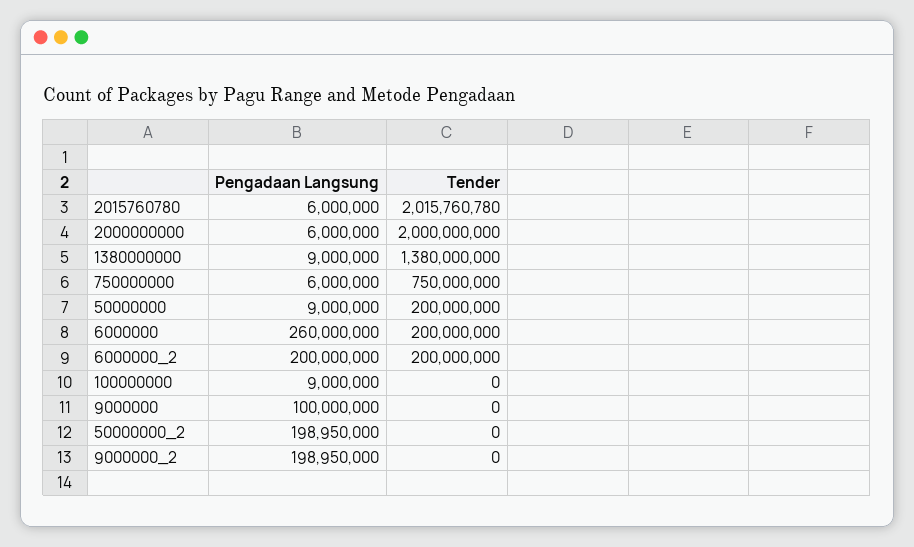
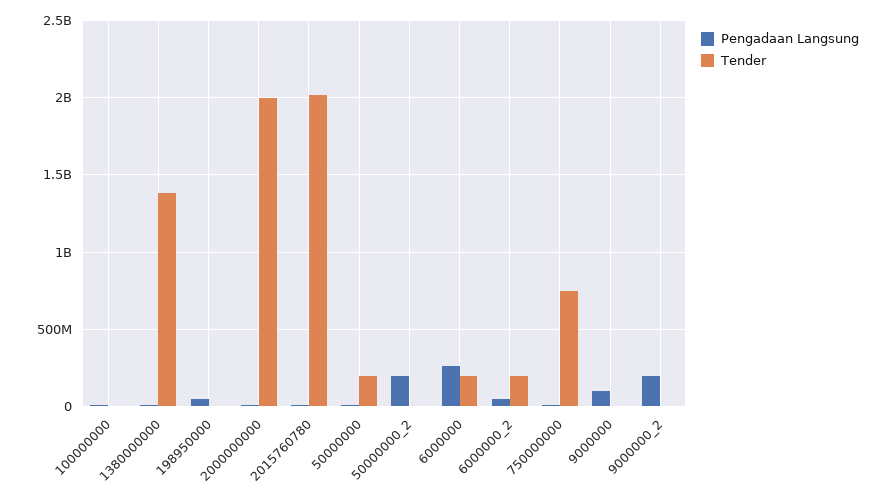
  {
    "Pengadaan Langsung": {
      "2015760780": 6000000,
      "2000000000": 6000000,
      "1380000000": 9000000,
      "750000000": 6000000,
      "50000000": 9000000,
      "6000000": 260000000,
-     "6000000_2": 200000000,
+     "6000000_2": 50000000,
      "100000000": 9000000,
      "9000000": 100000000,
      "50000000_2": 198950000,
-     "9000000_2": 198950000
+     "9000000_2": 198950000,
+     "198950000": 50000000
    },
    "Tender": {
      "2015760780": 2015760780,
      "2000000000": 2000000000,
      "1380000000": 1380000000,
      "750000000": 750000000,
      "50000000": 200000000,
      "6000000": 200000000,
      "6000000_2": 200000000,
      "100000000": 0,
      "9000000": 0,
      "50000000_2": 0,
-     "9000000_2": 0
+     "9000000_2": 0,
+     "198950000": 0
    }
  }

